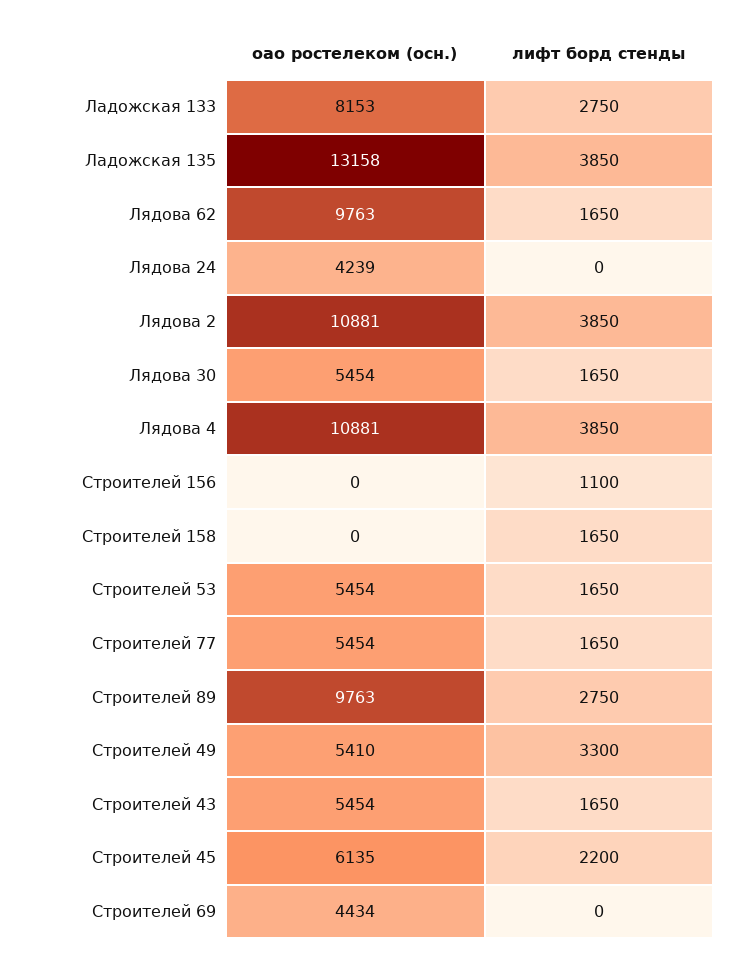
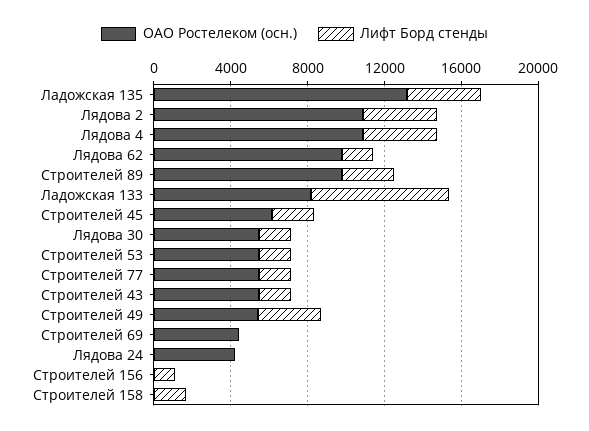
  {
    "оао ростелеком (осн.)": {
      "Ладожская 133": 8153,
      "Ладожская 135": 13158,
      "Лядова 62": 9763,
      "Лядова 24": 4239,
      "Лядова 2": 10881,
      "Лядова 30": 5454,
      "Лядова 4": 10881,
      "Строителей 156": 0,
      "Строителей 158": 0,
      "Строителей 53": 5454,
      "Строителей 77": 5454,
      "Строителей 89": 9763,
      "Строителей 49": 5410,
      "Строителей 43": 5454,
      "Строителей 45": 6135,
      "Строителей 69": 4434
    },
    "лифт борд стенды": {
-     "Ладожская 133": 2750,
+     "Ладожская 133": 7000,
      "Ладожская 135": 3850,
      "Лядова 62": 1650,
      "Лядова 24": 0,
      "Лядова 2": 3850,
      "Лядова 30": 1650,
      "Лядова 4": 3850,
      "Строителей 156": 1100,
      "Строителей 158": 1650,
      "Строителей 53": 1650,
      "Строителей 77": 1650,
      "Строителей 89": 2750,
      "Строителей 49": 3300,
      "Строителей 43": 1650,
      "Строителей 45": 2200,
      "Строителей 69": 0
    }
  }

